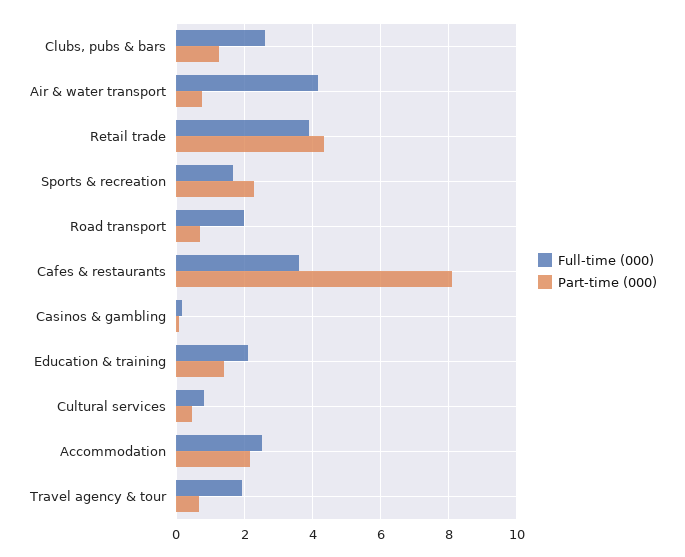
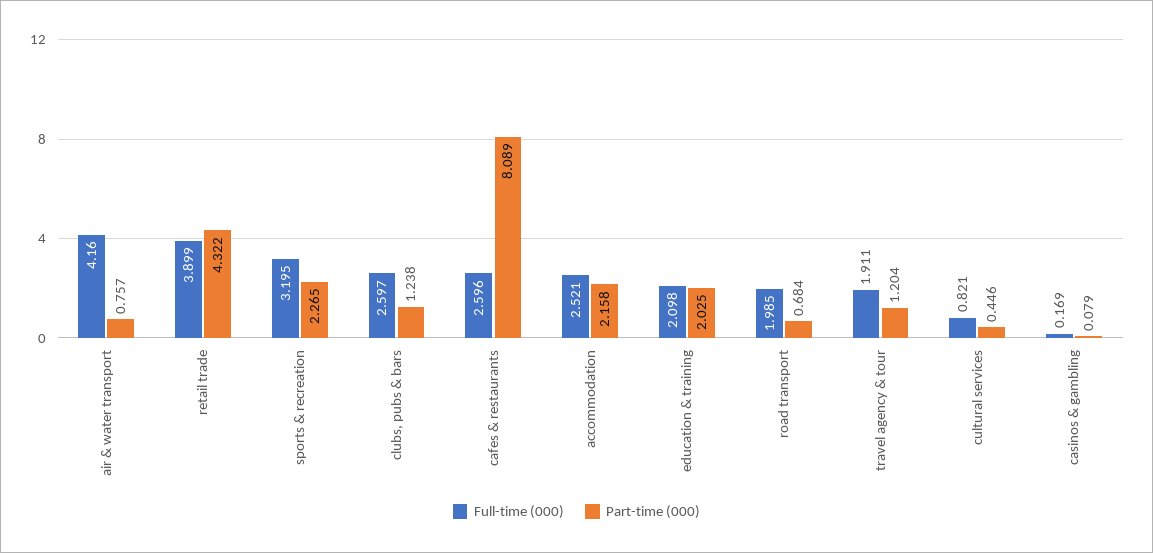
  {
    "Full-time (000)": {
      "Clubs, pubs & bars": 2.597,
      "Air & water transport": 4.16,
      "Retail trade": 3.899,
-     "Sports & recreation": 1.6,
+     "Sports & recreation": 3.195,
      "Road transport": 1.985,
-     "Cafes & restaurants": 3.6,
+     "Cafes & restaurants": 2.596,
      "Casinos & gambling": 0.169,
      "Education & training": 2.098,
      "Cultural services": 0.821,
      "Accommodation": 2.521,
      "Travel agency & tour": 1.911
    },
    "Part-time (000)": {
      "Clubs, pubs & bars": 1.238,
      "Air & water transport": 0.757,
      "Retail trade": 4.322,
      "Sports & recreation": 2.265,
      "Road transport": 0.684,
      "Cafes & restaurants": 8.089,
      "Casinos & gambling": 0.079,
-     "Education & training": 1.4,
+     "Education & training": 2.025,
      "Cultural services": 0.446,
      "Accommodation": 2.158,
-     "Travel agency & tour": 0.6
+     "Travel agency & tour": 1.204
    }
  }

